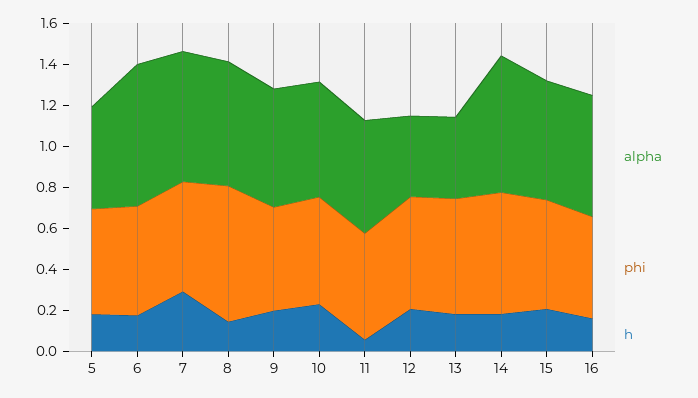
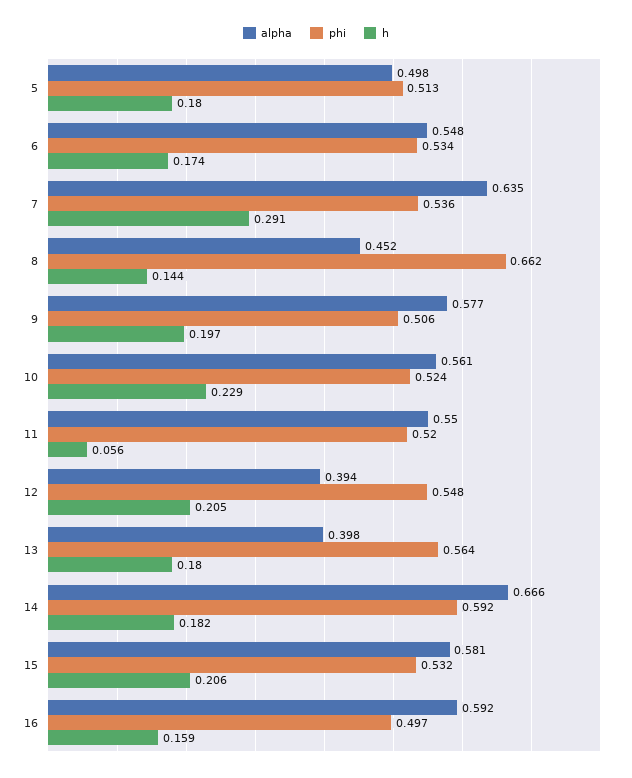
  {
    "alpha": {
      "5": 0.498,
-     "6": 0.7,
+     "6": 0.548,
      "7": 0.635,
-     "8": 0.6,
+     "8": 0.452,
      "9": 0.577,
      "10": 0.561,
      "11": 0.55,
      "12": 0.394,
      "13": 0.398,
      "14": 0.666,
      "15": 0.581,
      "16": 0.592
    },
    "phi": {
      "5": 0.513,
      "6": 0.534,
      "7": 0.536,
      "8": 0.662,
      "9": 0.506,
      "10": 0.524,
      "11": 0.52,
      "12": 0.548,
      "13": 0.564,
      "14": 0.592,
      "15": 0.532,
      "16": 0.497
    },
    "h": {
      "5": 0.18,
      "6": 0.174,
      "7": 0.291,
      "8": 0.144,
      "9": 0.197,
      "10": 0.229,
      "11": 0.056,
      "12": 0.205,
      "13": 0.18,
      "14": 0.182,
      "15": 0.206,
      "16": 0.159
    }
  }

